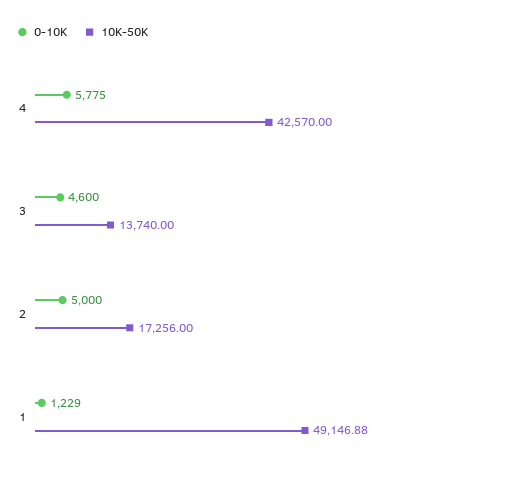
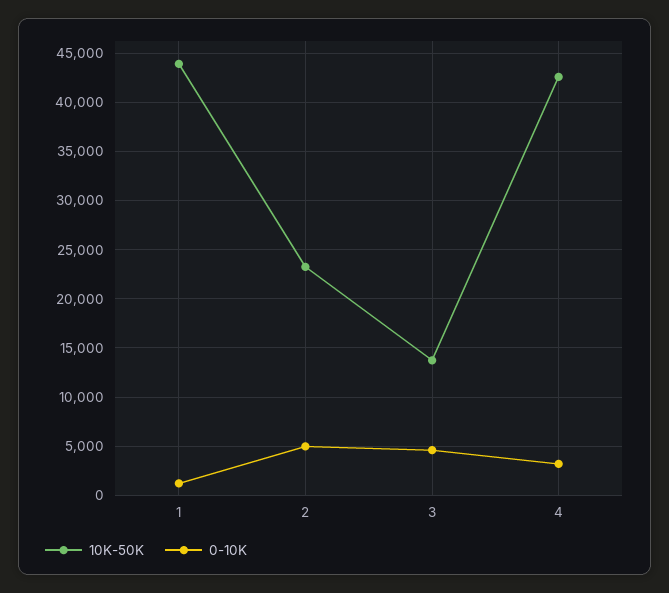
  {
    "0-10K": {
-     "4": 5775,
+     "4": 3000,
      "3": 4600,
      "2": 5000,
      "1": 1229
    },
    "10K-50K": {
      "4": 42570,
      "3": 13740,
-     "2": 17256,
+     "2": 23000,
-     "1": 49146.88
+     "1": 44000
    }
  }

